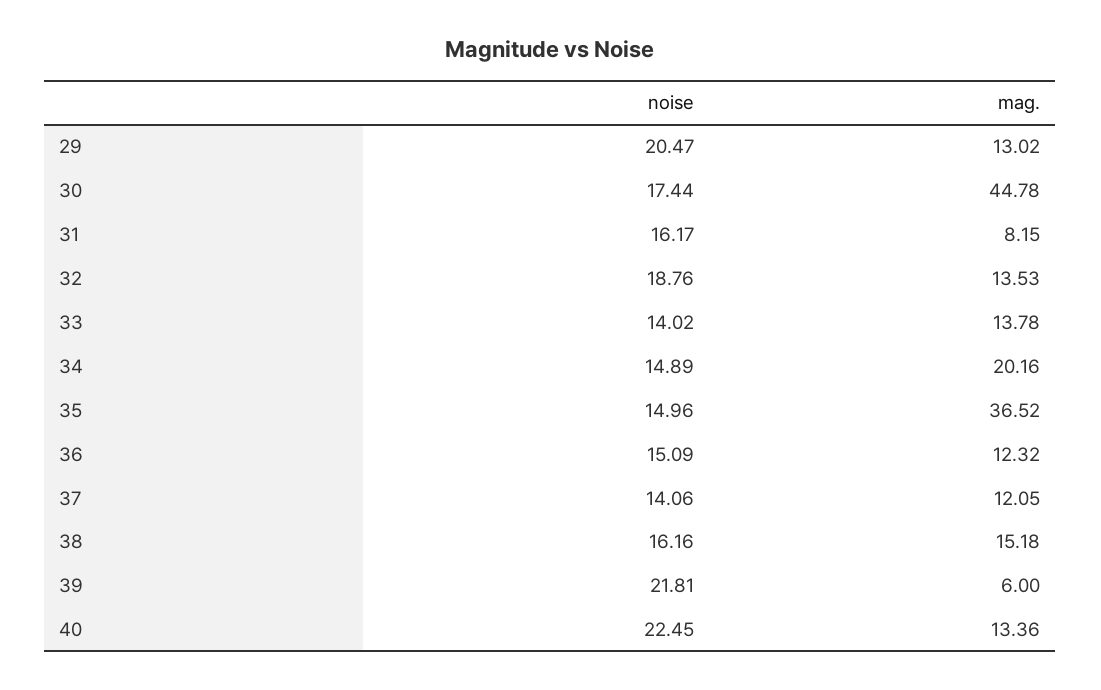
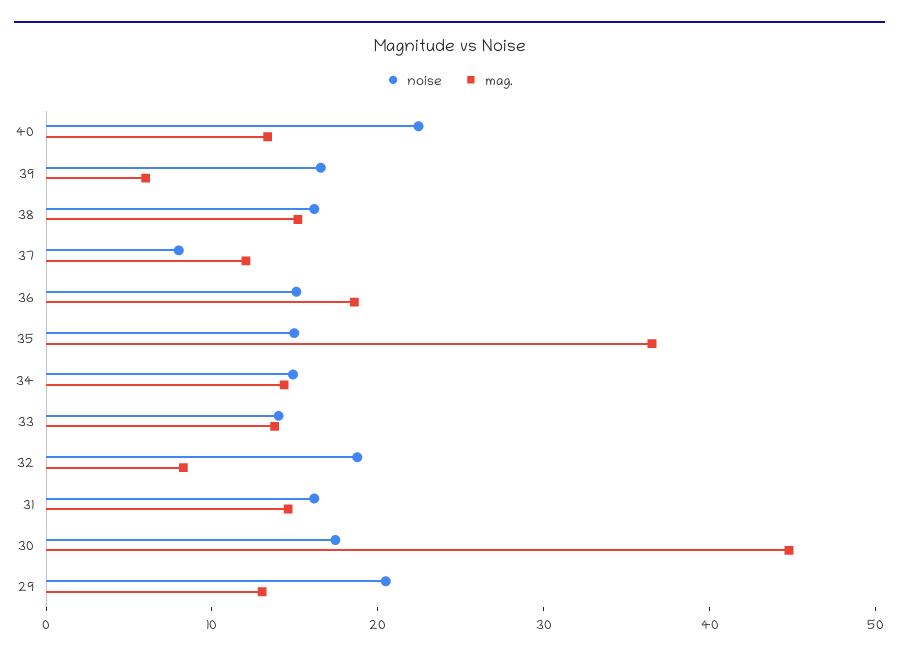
  {
    "noise": {
      "29": 20.47,
      "30": 17.44,
      "31": 16.17,
      "32": 18.76,
      "33": 14.02,
      "34": 14.89,
      "35": 14.96,
      "36": 15.09,
-     "37": 14.06,
+     "37": 8,
      "38": 16.16,
-     "39": 21.81,
+     "39": 16,
      "40": 22.45
    },
    "mag.": {
      "29": 13.02,
      "30": 44.78,
-     "31": 8.15,
+     "31": 14,
-     "32": 13.53,
+     "32": 8,
      "33": 13.78,
-     "34": 20.16,
+     "34": 14,
      "35": 36.52,
-     "36": 12.32,
+     "36": 18,
      "37": 12.05,
      "38": 15.18,
      "39": 6,
      "40": 13.36
    }
  }

